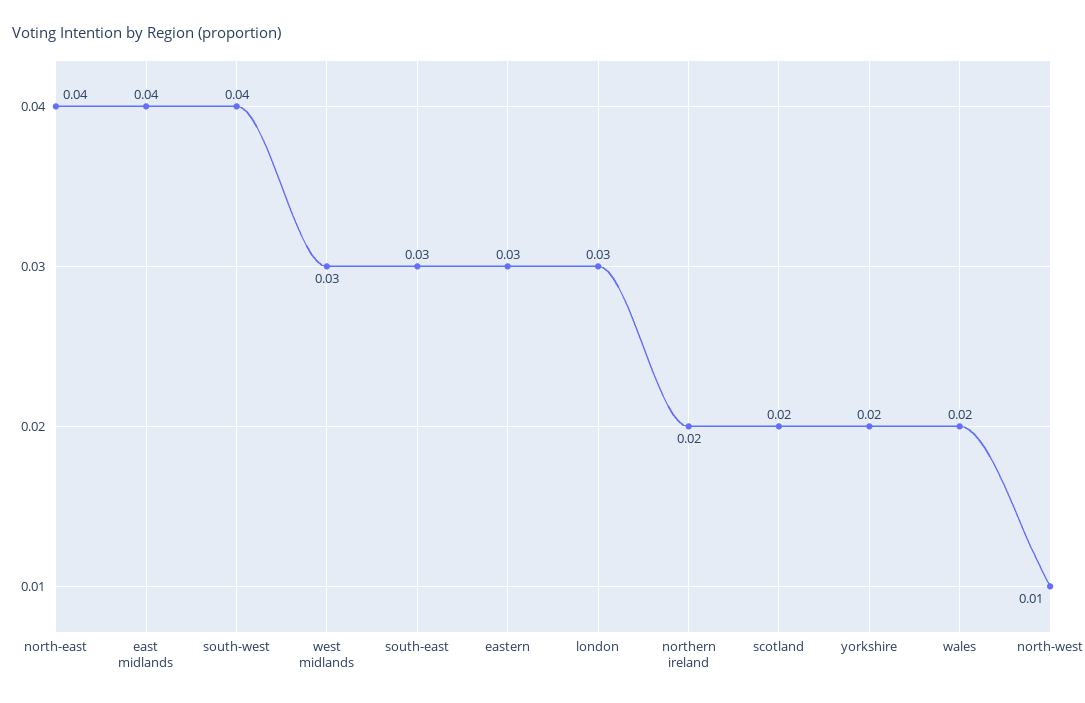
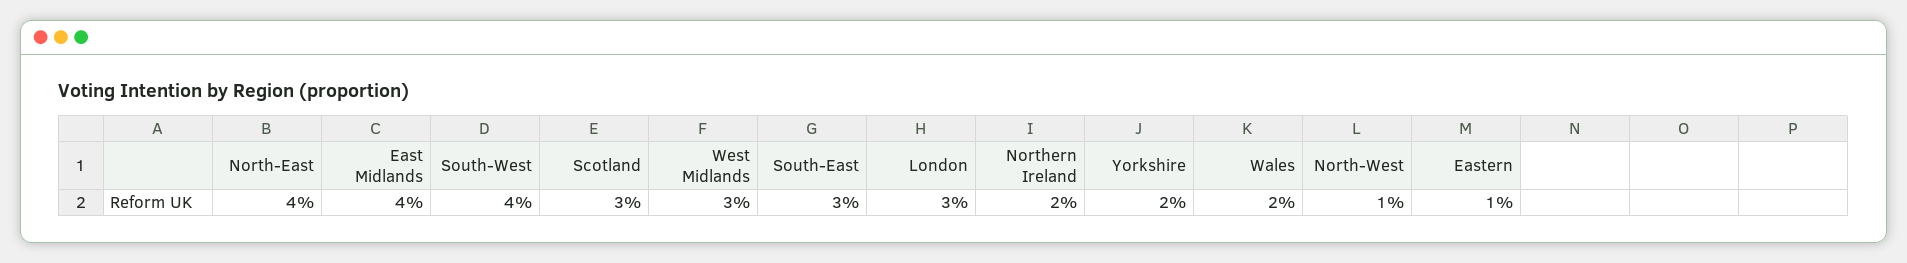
  {
    "north-east": 0.04,
    "east midlands": 0.04,
    "south-west": 0.04,
    "west midlands": 0.03,
    "south-east": 0.03,
-   "eastern": 0.03,
+   "eastern": 0.01,
    "london": 0.03,
    "northern ireland": 0.02,
-   "scotland": 0.02,
+   "scotland": 0.03,
    "yorkshire": 0.02,
    "wales": 0.02,
    "north-west": 0.01
  }

